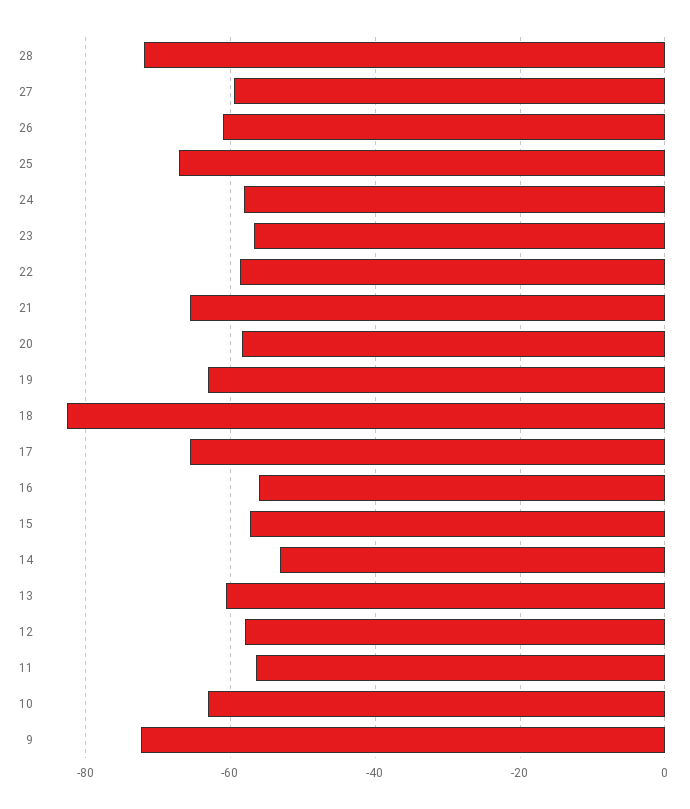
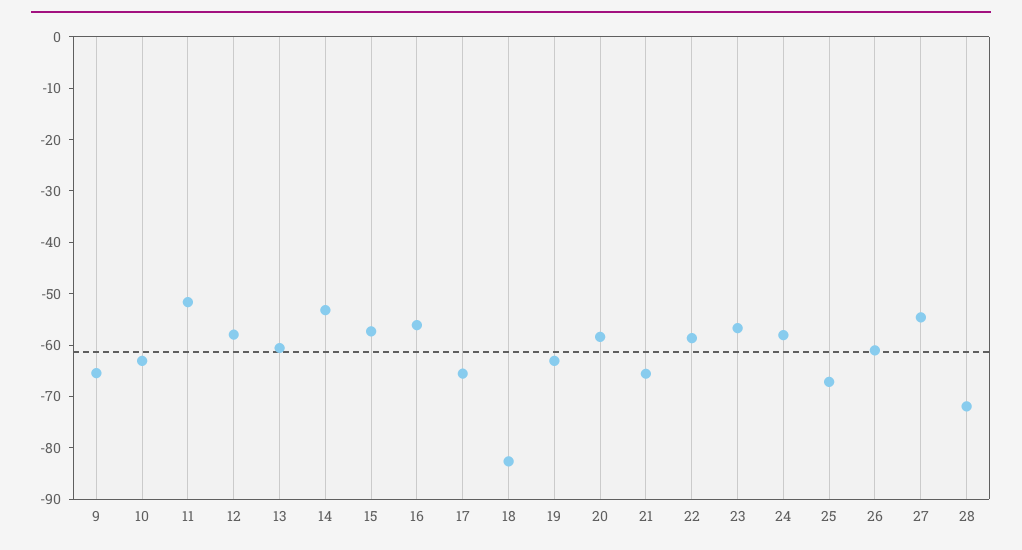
  {
    "28": -72,
-   "27": -60,
+   "27": -54,
    "26": -62,
    "25": -68,
    "24": -58,
    "23": -56,
    "22": -58,
    "21": -66,
    "20": -58,
    "19": -64,
    "18": -82,
    "17": -66,
    "16": -56,
    "15": -58,
    "14": -54,
    "13": -60,
    "12": -58,
-   "11": -56,
+   "11": -52,
    "10": -64,
-   "9": -72
+   "9": -66
  }

